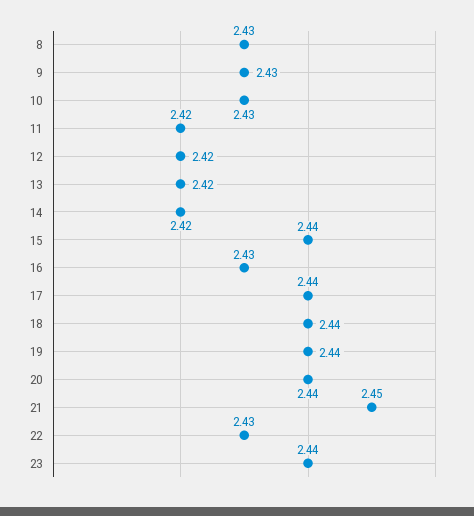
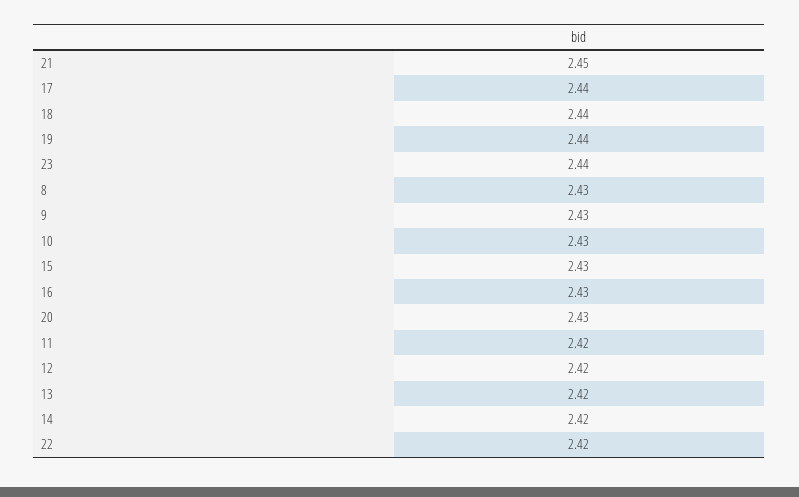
  {
    "8": 2.43,
    "9": 2.43,
    "10": 2.43,
    "11": 2.42,
    "12": 2.42,
    "13": 2.42,
    "14": 2.42,
-   "15": 2.44,
+   "15": 2.43,
    "16": 2.43,
    "17": 2.44,
    "18": 2.44,
    "19": 2.44,
-   "20": 2.44,
+   "20": 2.43,
    "21": 2.45,
-   "22": 2.43,
+   "22": 2.42,
    "23": 2.44
  }

